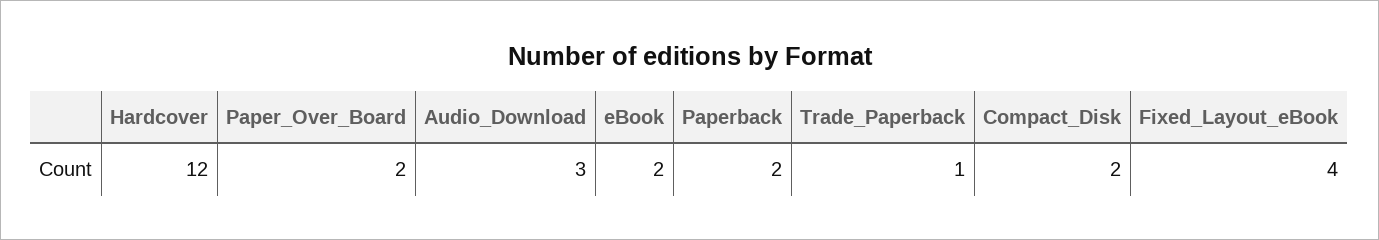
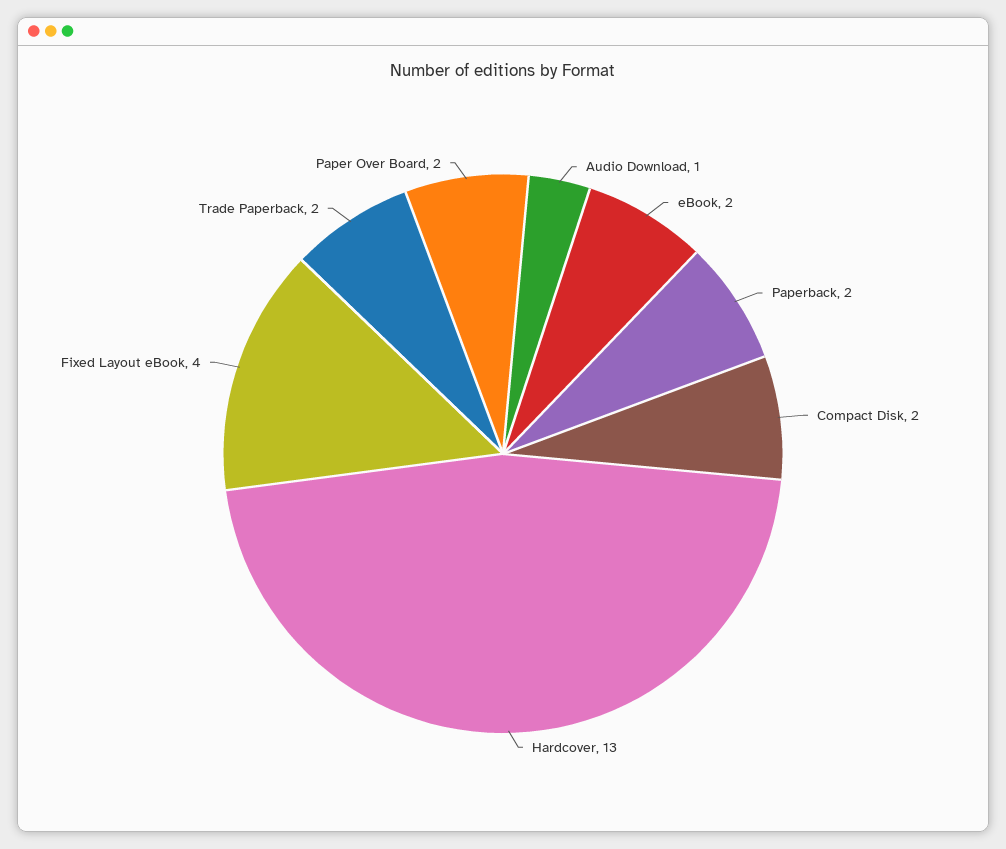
  {
-   "Hardcover": 12,
+   "Hardcover": 13,
    "Paper_Over_Board": 2,
-   "Audio_Download": 3,
+   "Audio_Download": 1,
    "eBook": 2,
    "Paperback": 2,
-   "Trade_Paperback": 1,
+   "Trade_Paperback": 2,
    "Compact_Disk": 2,
    "Fixed_Layout_eBook": 4
  }

